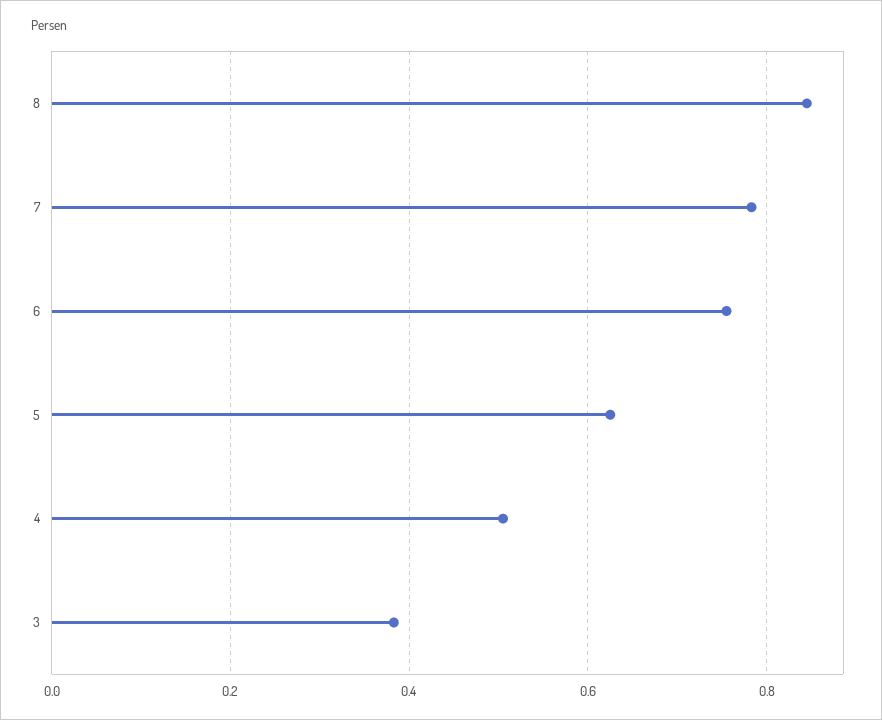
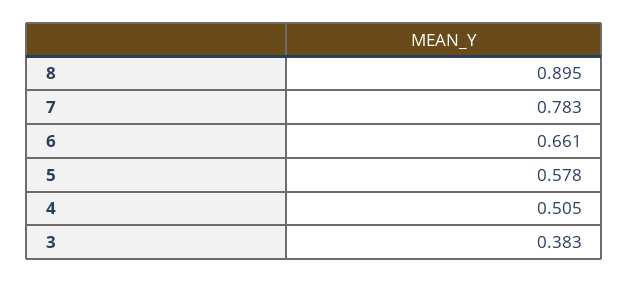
  {
-   "8": 0.84,
+   "8": 0.895,
    "7": 0.783,
-   "6": 0.76,
+   "6": 0.661,
-   "5": 0.62,
+   "5": 0.578,
    "4": 0.505,
    "3": 0.383
  }

